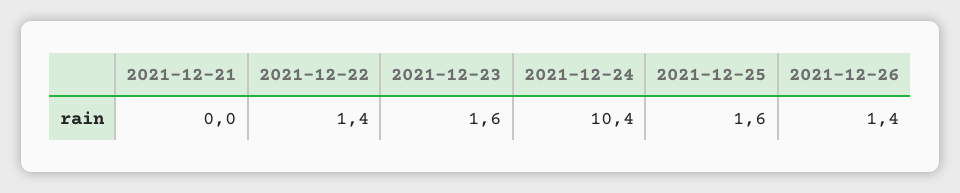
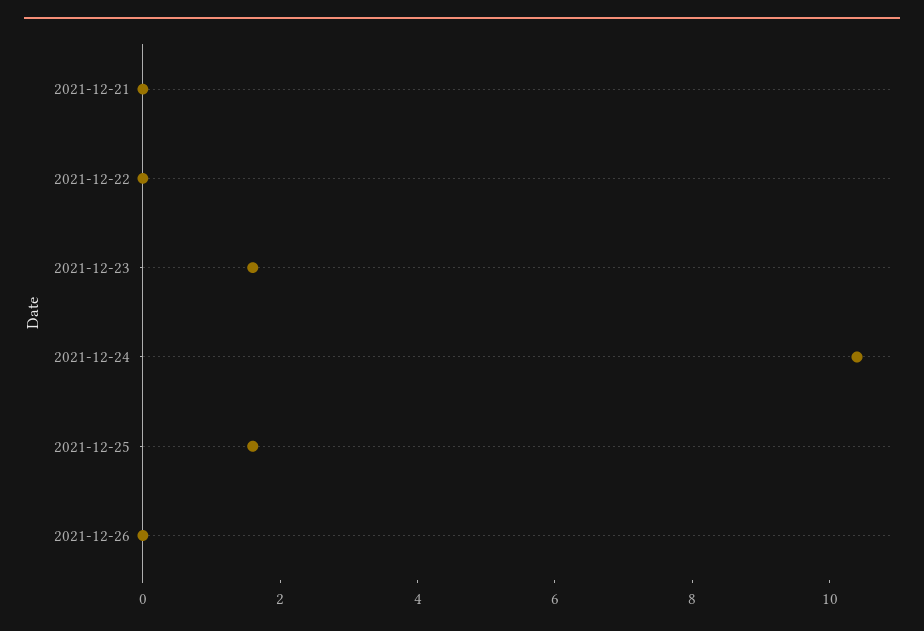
  {
    "2021-12-21": 0,
-   "2021-12-22": 1.4,
+   "2021-12-22": 0,
    "2021-12-23": 1.6,
    "2021-12-24": 10.4,
    "2021-12-25": 1.6,
-   "2021-12-26": 1.4
+   "2021-12-26": 0
  }

